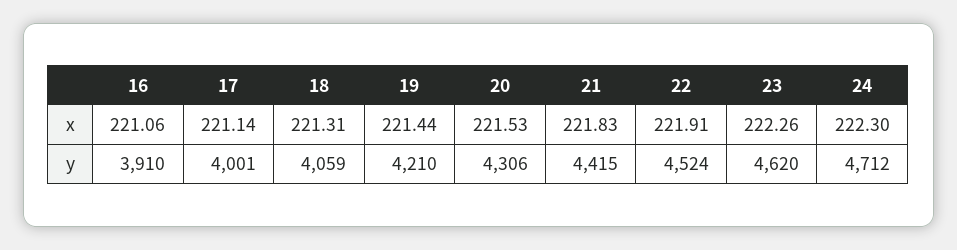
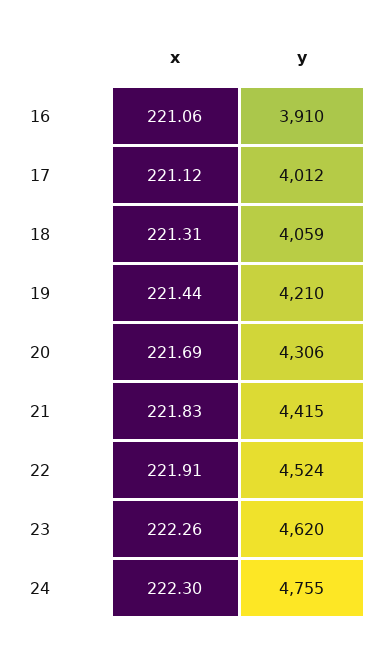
  {
    "16": {
      "x": 221.06,
      "y": 3910
    },
    "17": {
-     "x": 221.14,
+     "x": 221.12,
-     "y": 4001
+     "y": 4012
    },
    "18": {
      "x": 221.31,
      "y": 4059
    },
    "19": {
      "x": 221.44,
      "y": 4210
    },
    "20": {
-     "x": 221.53,
+     "x": 221.69,
      "y": 4306
    },
    "21": {
      "x": 221.83,
      "y": 4415
    },
    "22": {
      "x": 221.91,
      "y": 4524
    },
    "23": {
      "x": 222.26,
      "y": 4620
    },
    "24": {
      "x": 222.3,
-     "y": 4712
+     "y": 4755
    }
  }

